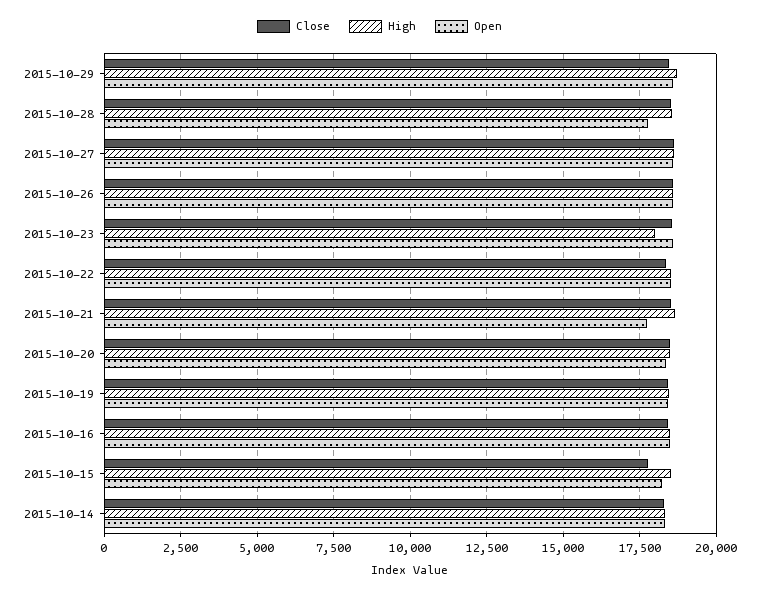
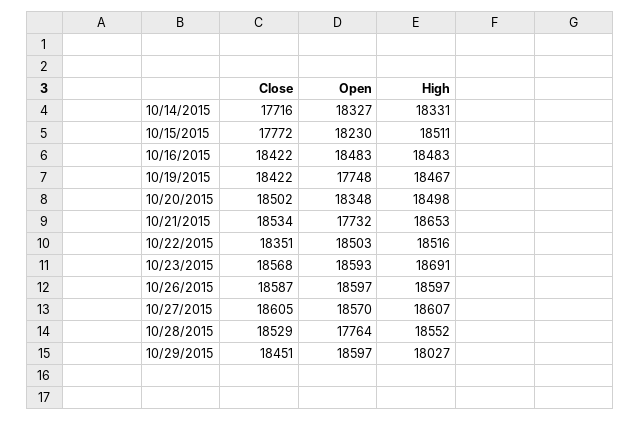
  {
    "Close": {
      "2015-10-29": 18451,
      "2015-10-28": 18529,
      "2015-10-27": 18605,
      "2015-10-26": 18587,
      "2015-10-23": 18568,
      "2015-10-22": 18351,
      "2015-10-21": 18534,
      "2015-10-20": 18502,
      "2015-10-19": 18422,
      "2015-10-16": 18422,
      "2015-10-15": 17772,
-     "2015-10-14": 18250
+     "2015-10-14": 17716
    },
    "High": {
-     "2015-10-29": 18750,
+     "2015-10-29": 18027,
      "2015-10-28": 18552,
      "2015-10-27": 18607,
      "2015-10-26": 18597,
-     "2015-10-23": 18000,
+     "2015-10-23": 18691,
      "2015-10-22": 18516,
      "2015-10-21": 18653,
      "2015-10-20": 18498,
      "2015-10-19": 18467,
      "2015-10-16": 18483,
      "2015-10-15": 18511,
      "2015-10-14": 18331
    },
    "Open": {
      "2015-10-29": 18597,
      "2015-10-28": 17764,
      "2015-10-27": 18570,
      "2015-10-26": 18597,
      "2015-10-23": 18593,
      "2015-10-22": 18503,
      "2015-10-21": 17732,
      "2015-10-20": 18348,
-     "2015-10-19": 18500,
+     "2015-10-19": 17748,
      "2015-10-16": 18483,
      "2015-10-15": 18230,
      "2015-10-14": 18327
    }
  }

